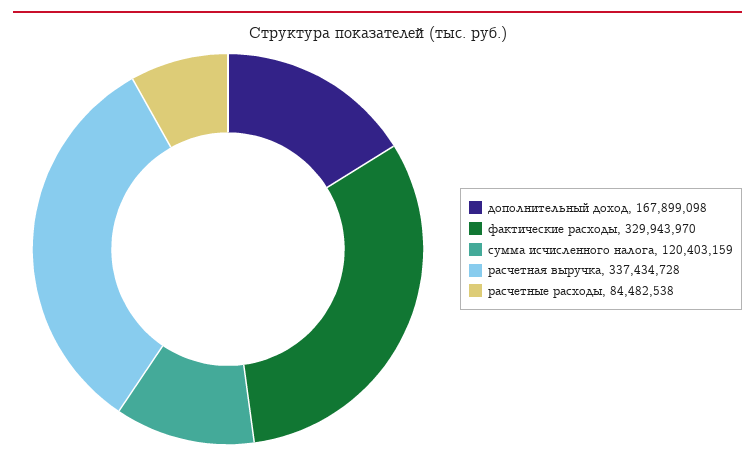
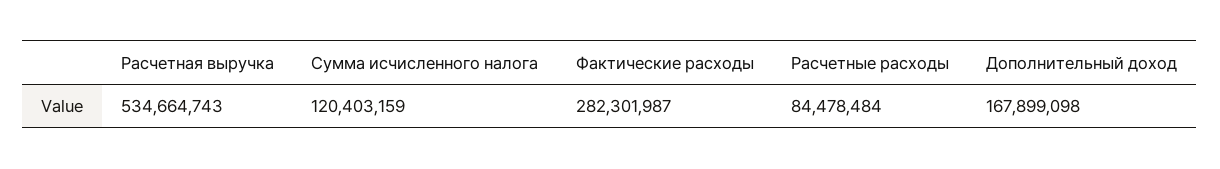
  {
    "дополнительный доход": 167899098,
-   "фактические расходы": 329943970,
+   "фактические расходы": 282301987,
    "сумма исчисленного налога": 120403159,
-   "расчетная выручка": 337434728,
+   "расчетная выручка": 534664743,
-   "расчетные расходы": 84482538
+   "расчетные расходы": 84478484
  }

